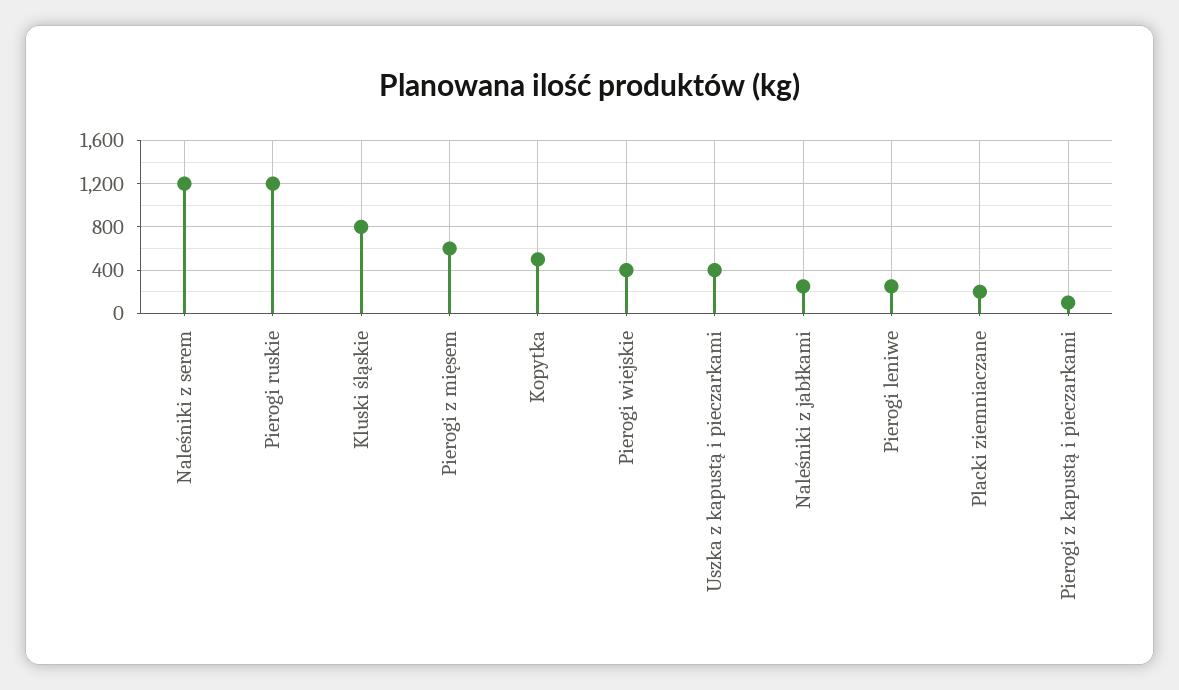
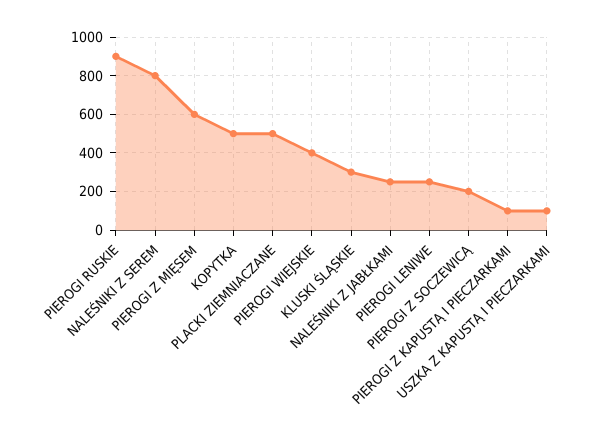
  {
-   "Naleśniki z serem": 1200,
+   "Naleśniki z serem": 800,
-   "Pierogi ruskie": 1200,
+   "Pierogi ruskie": 900,
-   "Kluski śląskie": 800,
+   "Kluski śląskie": 300,
    "Pierogi z mięsem": 600,
    "Kopytka": 500,
    "Pierogi wiejskie": 400,
-   "Uszka z kapustą i pieczarkami": 400,
+   "Uszka z kapustą i pieczarkami": 100,
    "Naleśniki z jabłkami": 250,
    "Pierogi leniwe": 250,
-   "Placki ziemniaczane": 200,
+   "Placki ziemniaczane": 500,
-   "Pierogi z kapustą i pieczarkami": 100
+   "Pierogi z kapustą i pieczarkami": 100,
+   "PIEROGI Z SOCZEWICĄ": 200
  }

